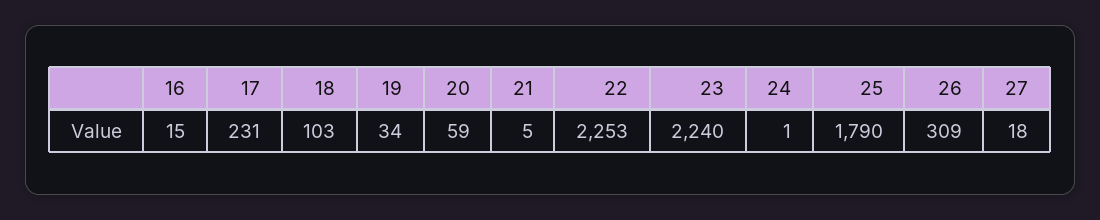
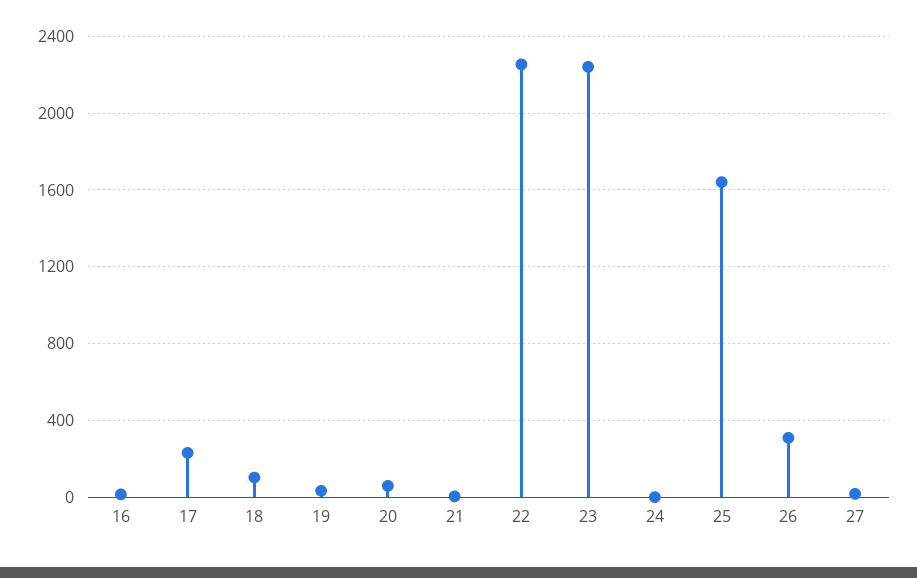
  {
    "16": 15,
    "17": 231,
    "18": 103,
    "19": 34,
    "20": 59,
    "21": 5,
    "22": 2253,
    "23": 2240,
    "24": 1,
-   "25": 1790,
+   "25": 1650,
    "26": 309,
    "27": 18
  }

